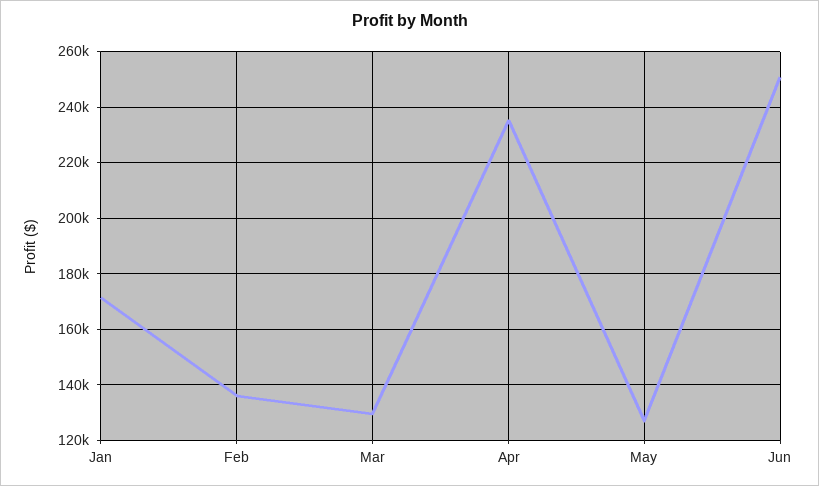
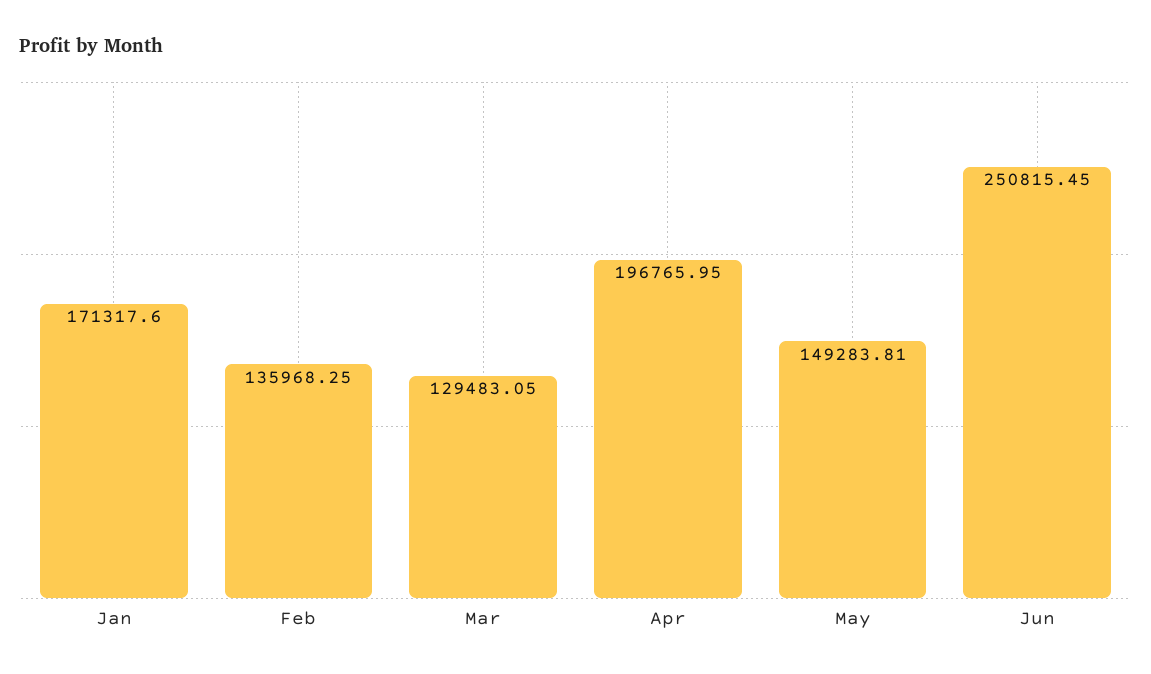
  {
    "Jan": 171317.6,
    "Feb": 135968.25,
    "Mar": 129483.05,
-   "Apr": 235000,
+   "Apr": 196765.95,
-   "May": 127500,
+   "May": 149283.81,
    "Jun": 250815.45
  }

